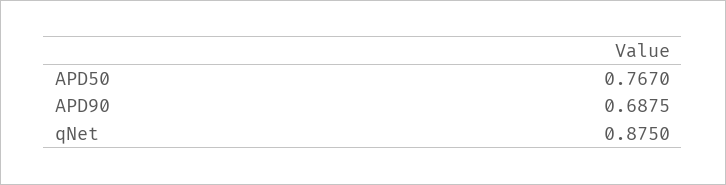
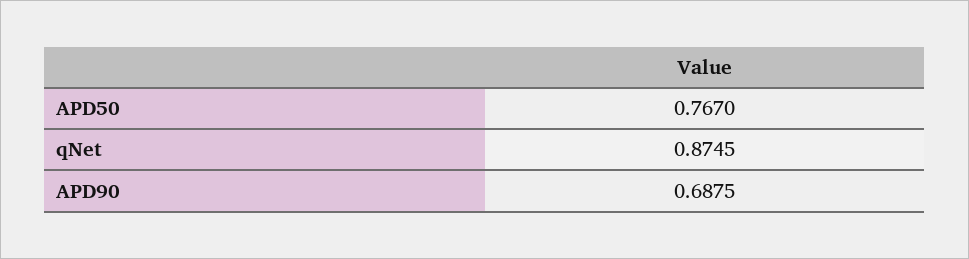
  {
    "APD50": 0.767,
    "APD90": 0.6875,
-   "qNet": 0.875
+   "qNet": 0.8745
  }

